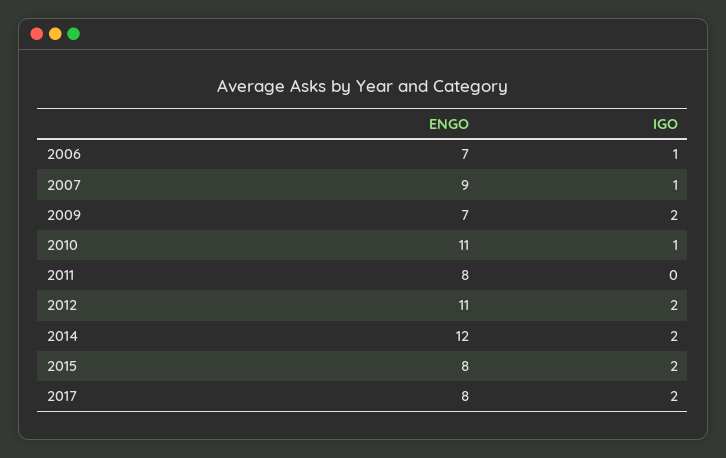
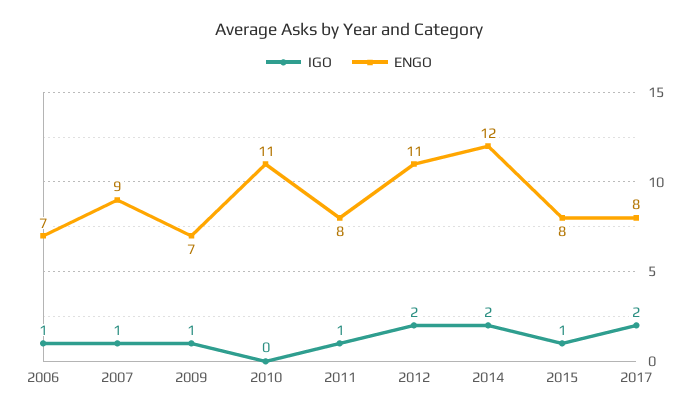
  {
    "ENGO": {
      "2006": 7,
      "2007": 9,
      "2009": 7,
      "2010": 11,
      "2011": 8,
      "2012": 11,
      "2014": 12,
      "2015": 8,
      "2017": 8
    },
    "IGO": {
      "2006": 1,
      "2007": 1,
-     "2009": 2,
+     "2009": 1,
-     "2010": 1,
+     "2010": 0,
-     "2011": 0,
+     "2011": 1,
      "2012": 2,
      "2014": 2,
-     "2015": 2,
+     "2015": 1,
      "2017": 2
    }
  }

